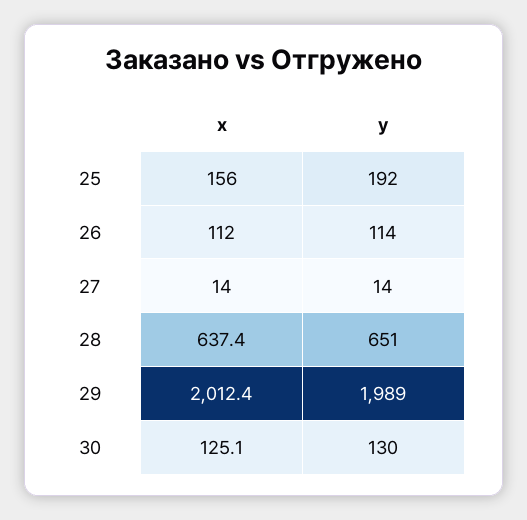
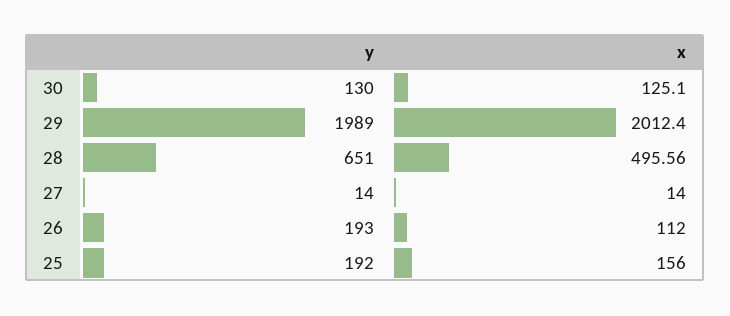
  {
    "x": {
      "25": 156,
      "26": 112,
      "27": 14,
-     "28": 637.4,
+     "28": 495.56,
      "29": 2012.4,
      "30": 125.1
    },
    "y": {
      "25": 192,
-     "26": 114,
+     "26": 193,
      "27": 14,
      "28": 651,
      "29": 1989,
      "30": 130
    }
  }

